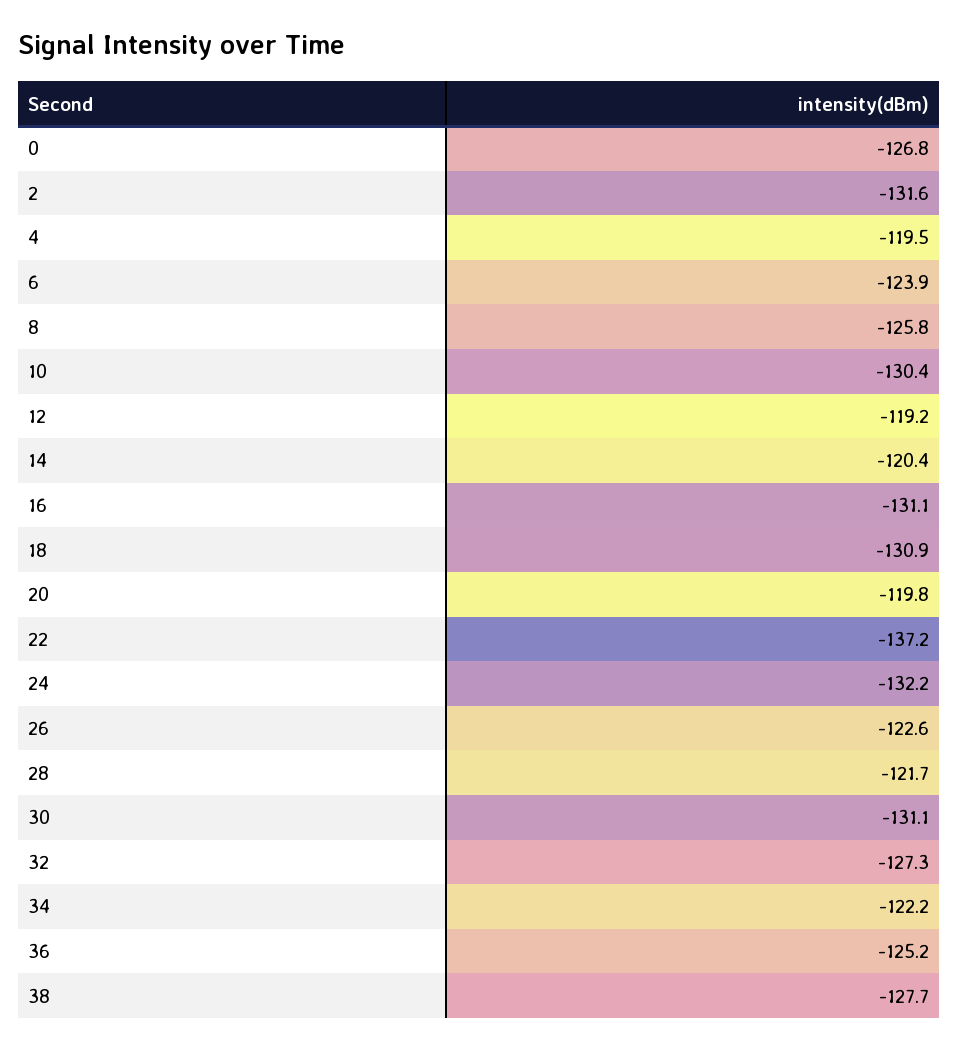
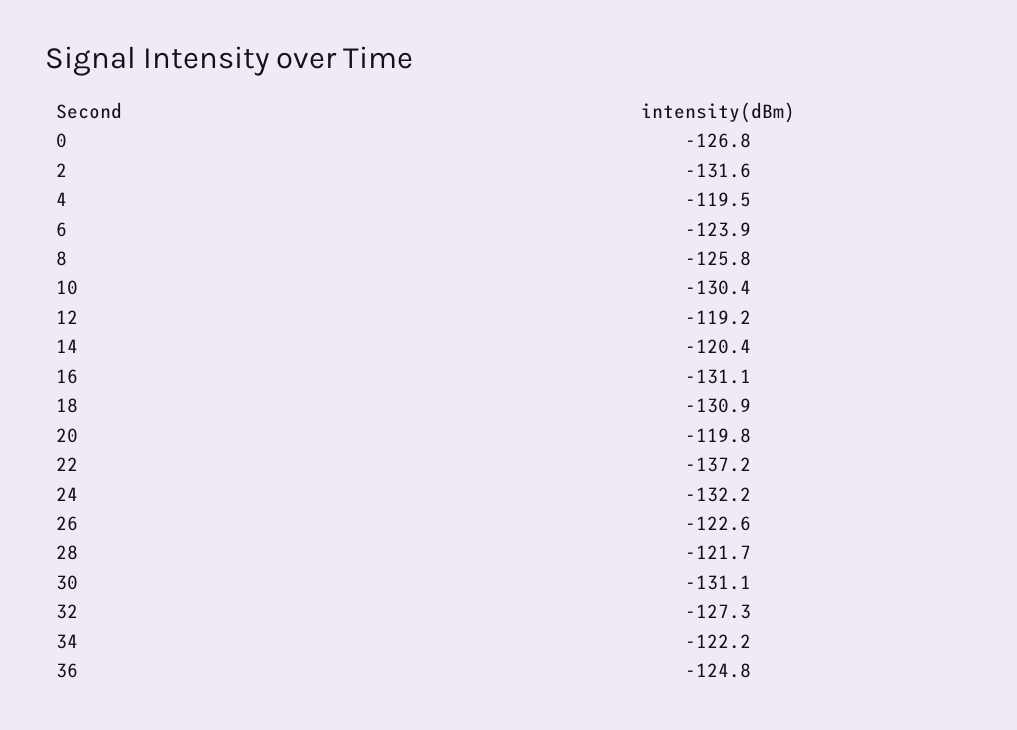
  {
    "0": -126.8,
    "2": -131.6,
    "4": -119.5,
    "6": -123.9,
    "8": -125.8,
    "10": -130.4,
    "12": -119.2,
    "14": -120.4,
    "16": -131.1,
    "18": -130.9,
    "20": -119.8,
    "22": -137.2,
    "24": -132.2,
    "26": -122.6,
    "28": -121.7,
    "30": -131.1,
    "32": -127.3,
    "34": -122.2,
-   "36": -125.2,
+   "36": -124.8
-   "38": -127.7
  }

